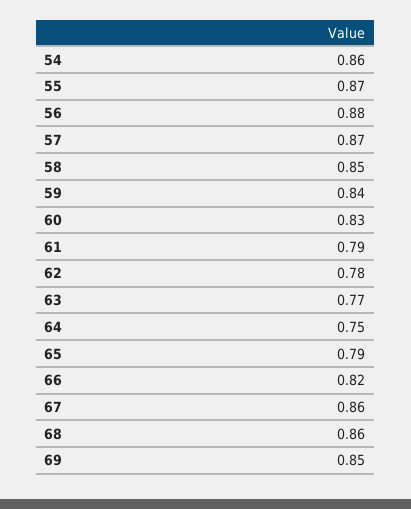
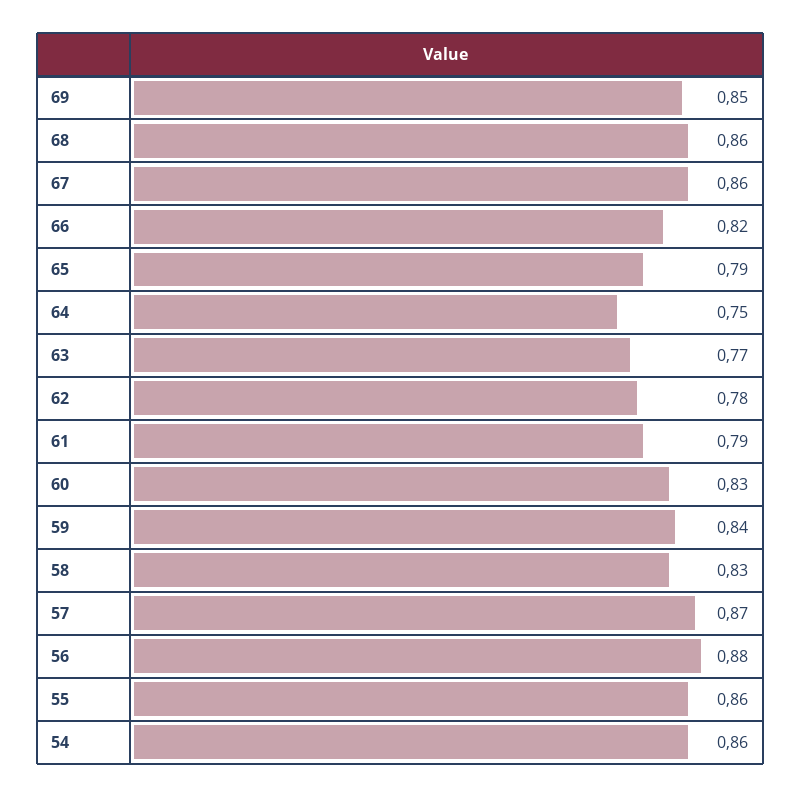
  {
    "54": 0.86,
-   "55": 0.87,
+   "55": 0.86,
    "56": 0.88,
    "57": 0.87,
-   "58": 0.85,
+   "58": 0.83,
    "59": 0.84,
    "60": 0.83,
    "61": 0.79,
    "62": 0.78,
    "63": 0.77,
    "64": 0.75,
    "65": 0.79,
    "66": 0.82,
    "67": 0.86,
    "68": 0.86,
    "69": 0.85
  }

